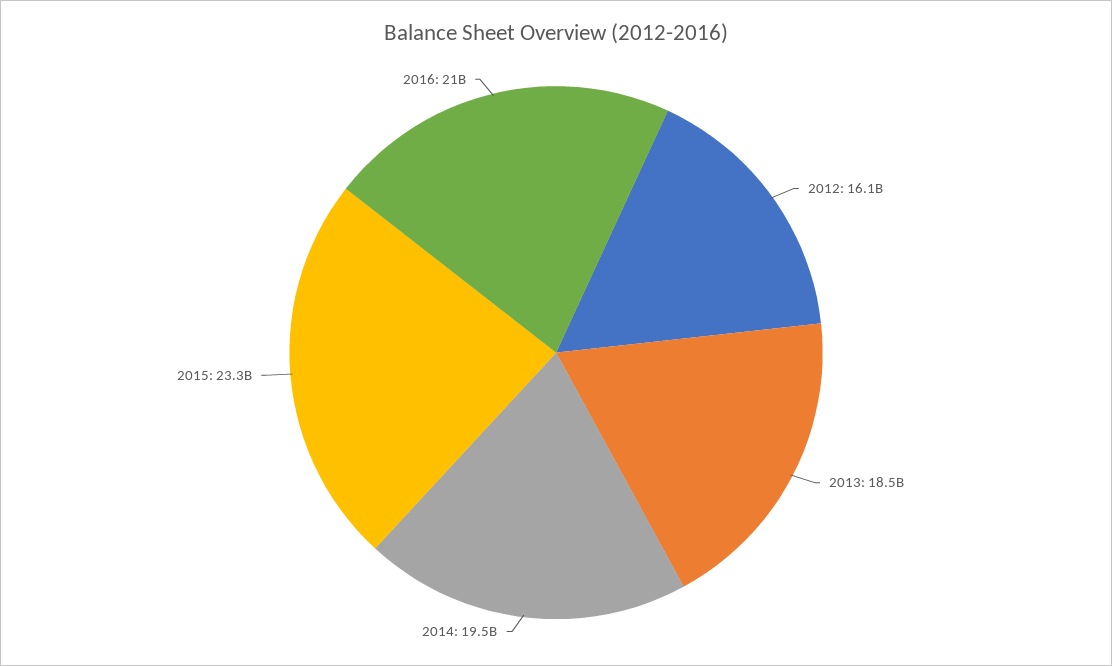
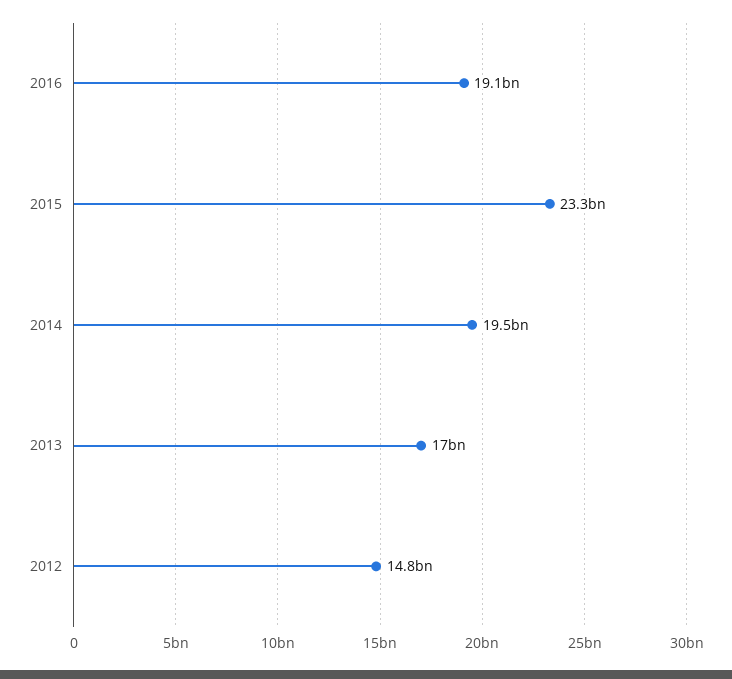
  {
-   "2012": 16100000000,
+   "2012": 14800000000,
-   "2013": 18500000000,
+   "2013": 17000000000,
    "2014": 19500000000,
    "2015": 23300000000,
-   "2016": 21000000000
+   "2016": 19100000000
  }

